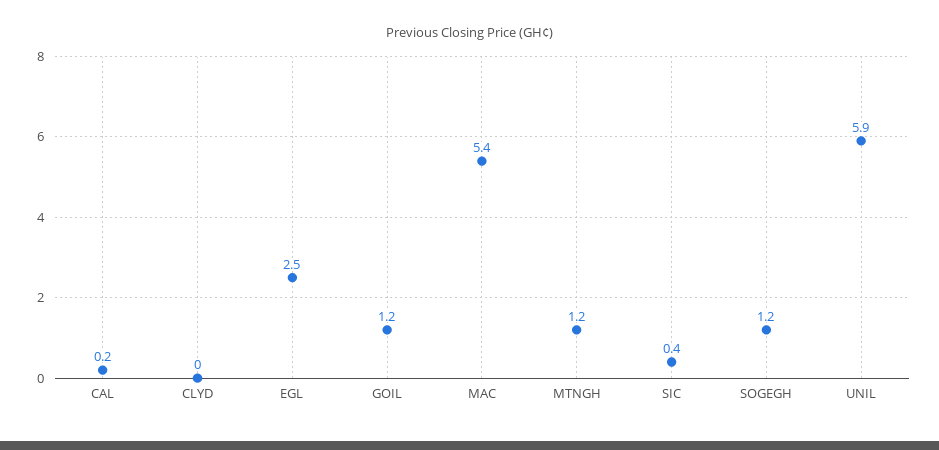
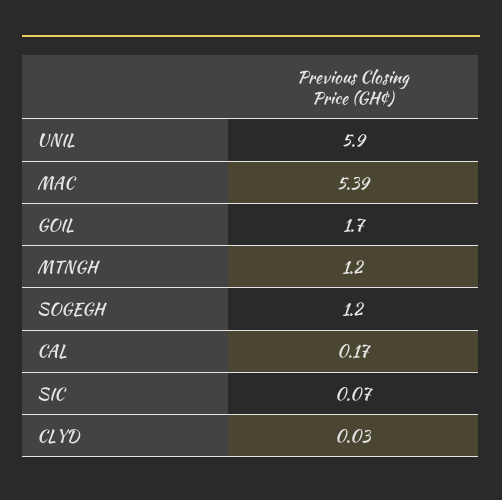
  {
    "CAL": 0.17,
    "CLYD": 0.03,
-   "EGL": 2.5,
-   "GOIL": 1.2,
+   "GOIL": 1.7,
    "MAC": 5.39,
    "MTNGH": 1.2,
-   "SIC": 0.4,
+   "SIC": 0.07,
    "SOGEGH": 1.2,
    "UNIL": 5.9
  }

